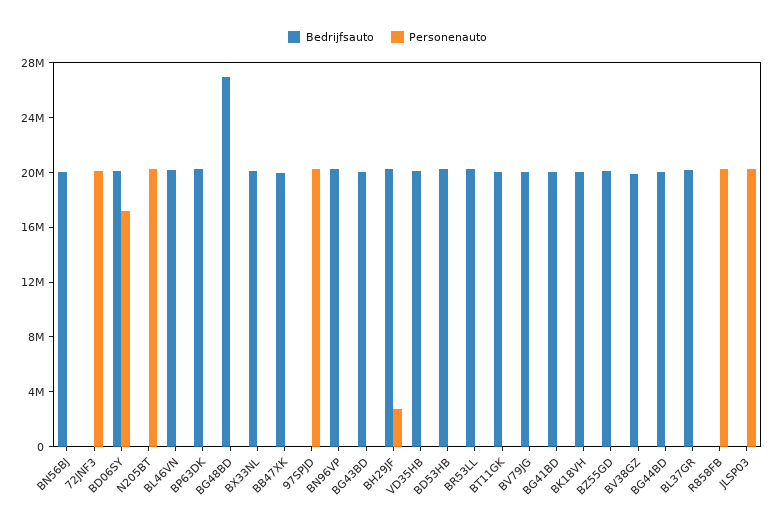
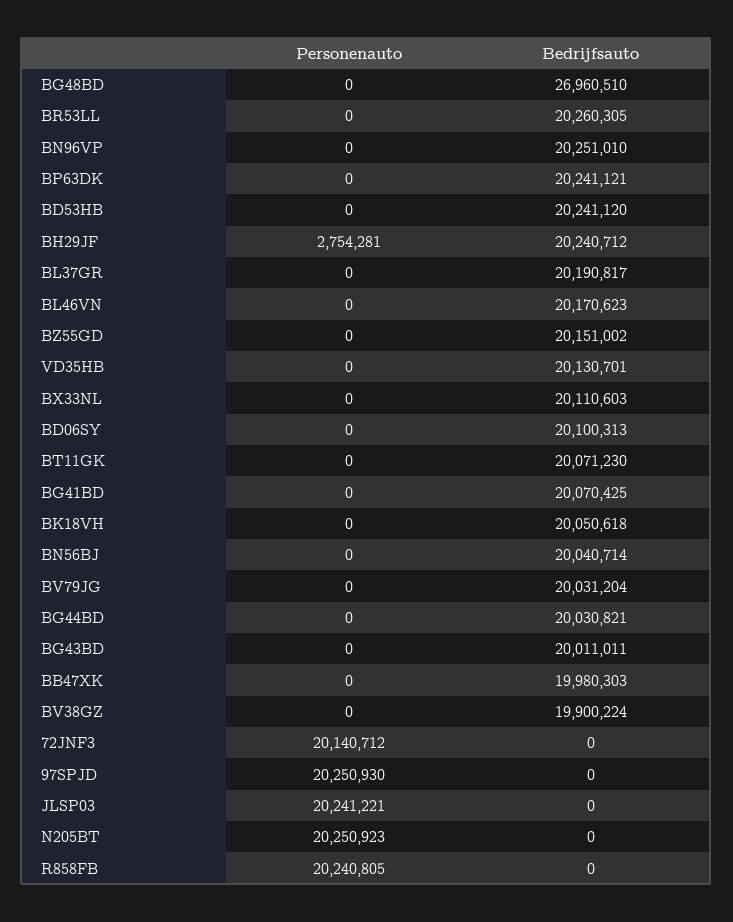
  {
    "Bedrijfsauto": {
      "BN56BJ": 20040714,
      "72JNF3": 0,
      "BD06SY": 20100313,
      "N205BT": 0,
      "BL46VN": 20170623,
      "BP63DK": 20241121,
      "BG48BD": 26960510,
      "BX33NL": 20110603,
      "BB47XK": 19980303,
      "97SPJD": 0,
      "BN96VP": 20251010,
      "BG43BD": 20011011,
      "BH29JF": 20240712,
      "VD35HB": 20130701,
      "BD53HB": 20241120,
      "BR53LL": 20260305,
      "BT11GK": 20071230,
      "BV79JG": 20031204,
      "BG41BD": 20070425,
      "BK18VH": 20050618,
      "BZ55GD": 20151002,
      "BV38GZ": 19900224,
      "BG44BD": 20030821,
      "BL37GR": 20190817,
      "R858FB": 0,
      "JLSP03": 0
    },
    "Personenauto": {
      "BN56BJ": 0,
      "72JNF3": 20140712,
-     "BD06SY": 17000000,
+     "BD06SY": 0,
      "N205BT": 20250923,
      "BL46VN": 0,
      "BP63DK": 0,
      "BG48BD": 0,
      "BX33NL": 0,
      "BB47XK": 0,
      "97SPJD": 20250930,
      "BN96VP": 0,
      "BG43BD": 0,
      "BH29JF": 2754281,
      "VD35HB": 0,
      "BD53HB": 0,
      "BR53LL": 0,
      "BT11GK": 0,
      "BV79JG": 0,
      "BG41BD": 0,
      "BK18VH": 0,
      "BZ55GD": 0,
      "BV38GZ": 0,
      "BG44BD": 0,
      "BL37GR": 0,
      "R858FB": 20240805,
      "JLSP03": 20241221
    }
  }

